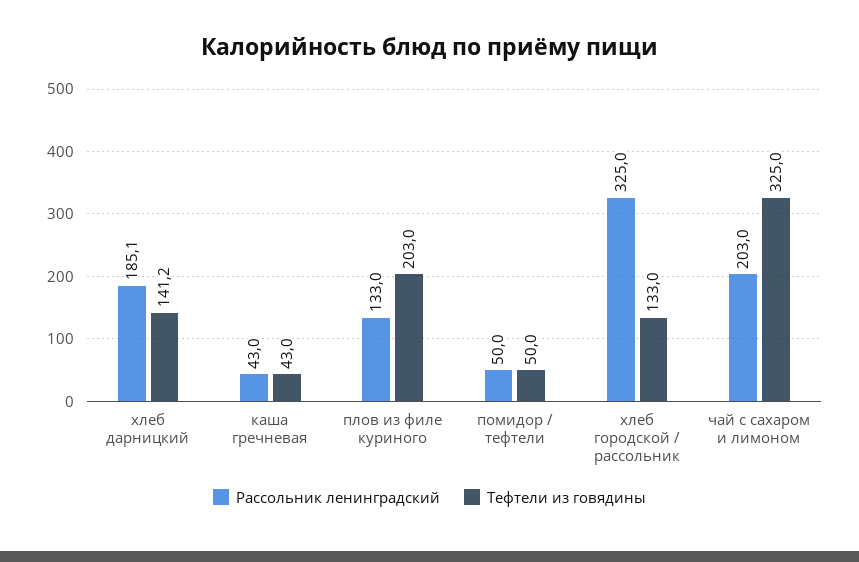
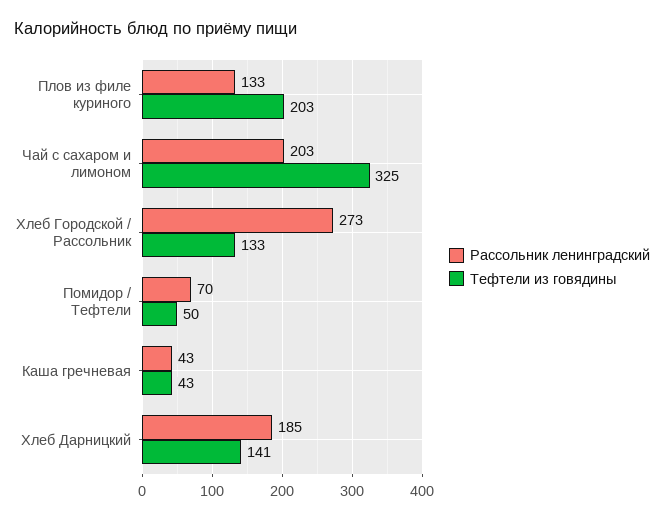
  {
    "Рассольник ленинградский": {
      "хлеб дарницкий": 185.1,
      "каша гречневая": 43,
      "плов из филе куриного": 133,
-     "помидор / тефтели": 50,
+     "помидор / тефтели": 70,
-     "хлеб городской / рассольник": 325,
+     "хлеб городской / рассольник": 273,
      "чай с сахаром и лимоном": 203
    },
    "Тефтели из говядины": {
      "хлеб дарницкий": 141.2,
      "каша гречневая": 43,
      "плов из филе куриного": 203,
      "помидор / тефтели": 50,
      "хлеб городской / рассольник": 133,
      "чай с сахаром и лимоном": 325
    }
  }

